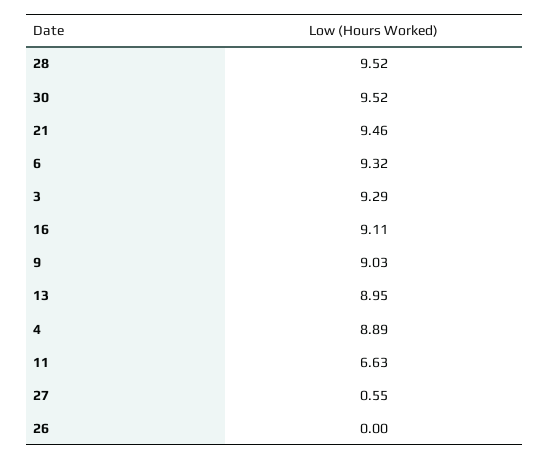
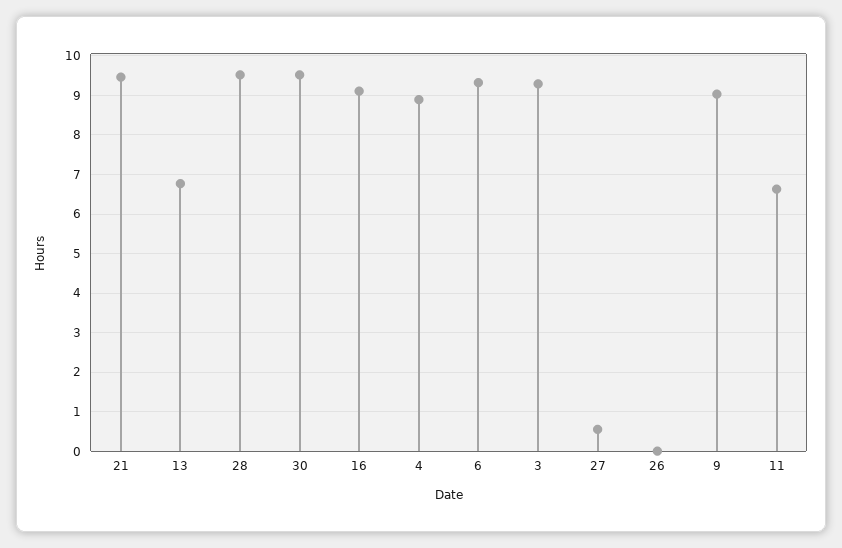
  {
    "28": 9.52,
    "30": 9.52,
    "21": 9.46,
    "6": 9.32,
    "3": 9.29,
    "16": 9.11,
    "9": 9.03,
-   "13": 8.95,
+   "13": 6.8,
    "4": 8.89,
    "11": 6.63,
    "27": 0.55,
    "26": 0
  }

